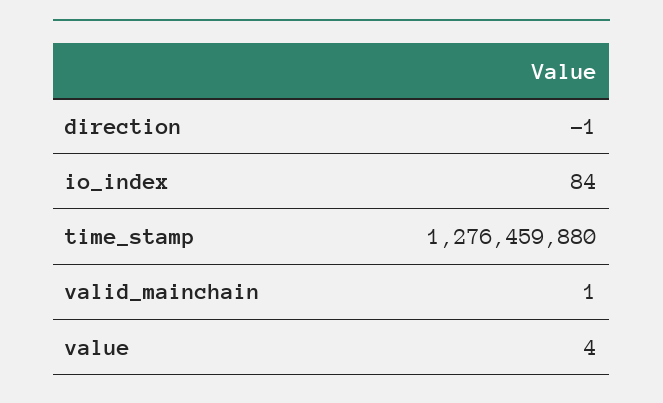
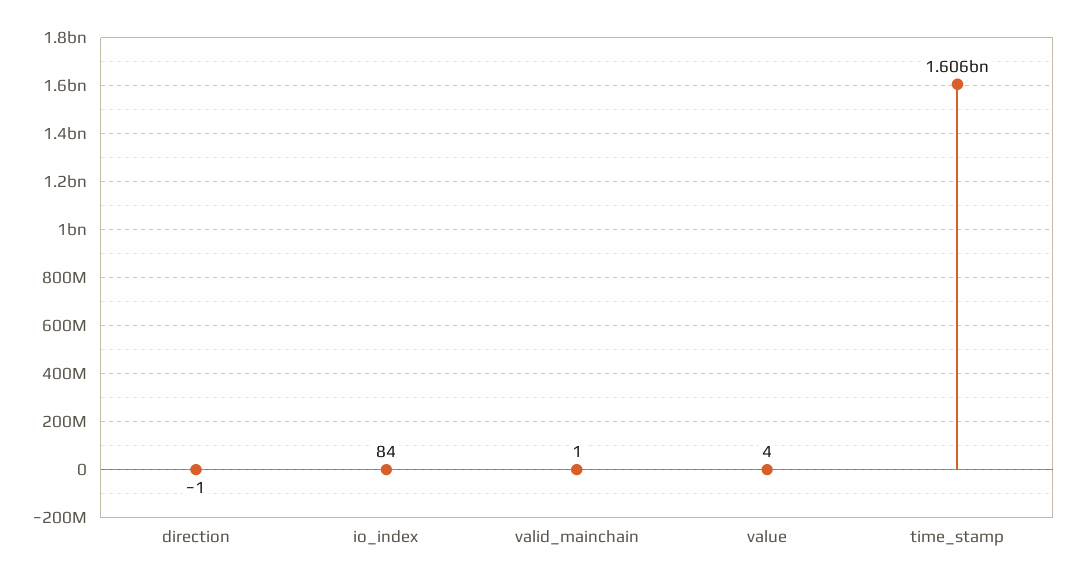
  {
    "direction": -1,
    "io_index": 84,
-   "time_stamp": 1276459880,
+   "time_stamp": 1606000000,
    "valid_mainchain": 1,
    "value": 4
  }

